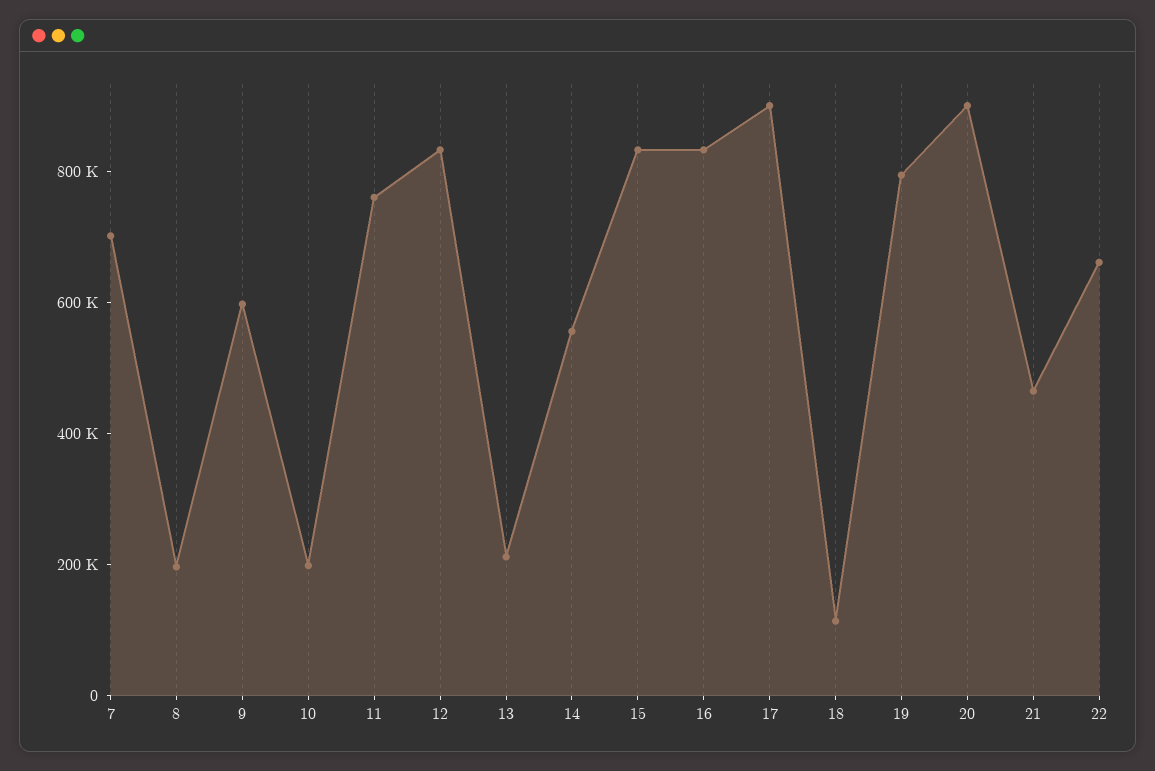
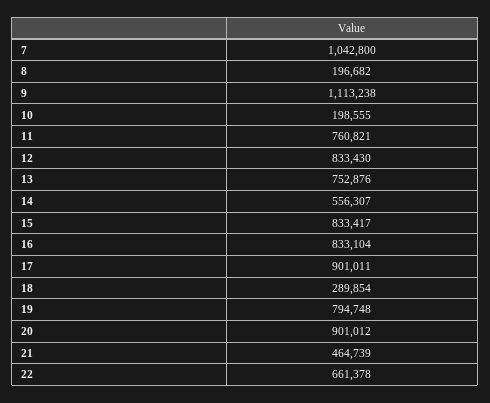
  {
-   "7": 700000,
+   "7": 1042800,
    "8": 196682,
-   "9": 600000,
+   "9": 1113238,
    "10": 198555,
    "11": 760821,
    "12": 833430,
-   "13": 200000,
+   "13": 752876,
    "14": 556307,
    "15": 833417,
    "16": 833104,
    "17": 901011,
-   "18": 100000,
+   "18": 289854,
    "19": 794748,
    "20": 901012,
    "21": 464739,
    "22": 661378
  }

